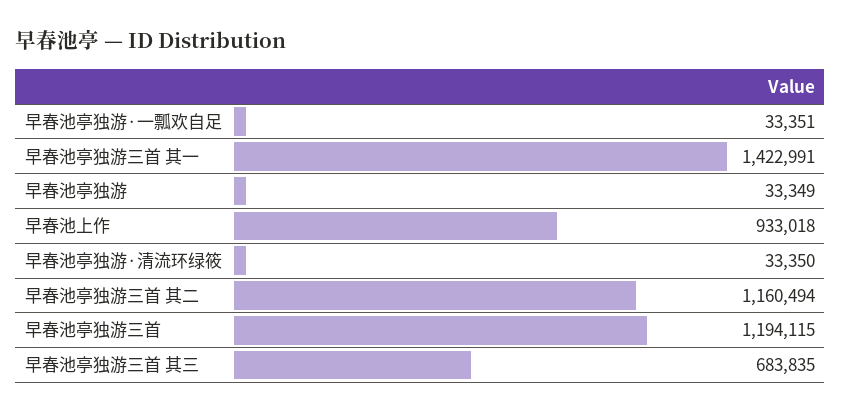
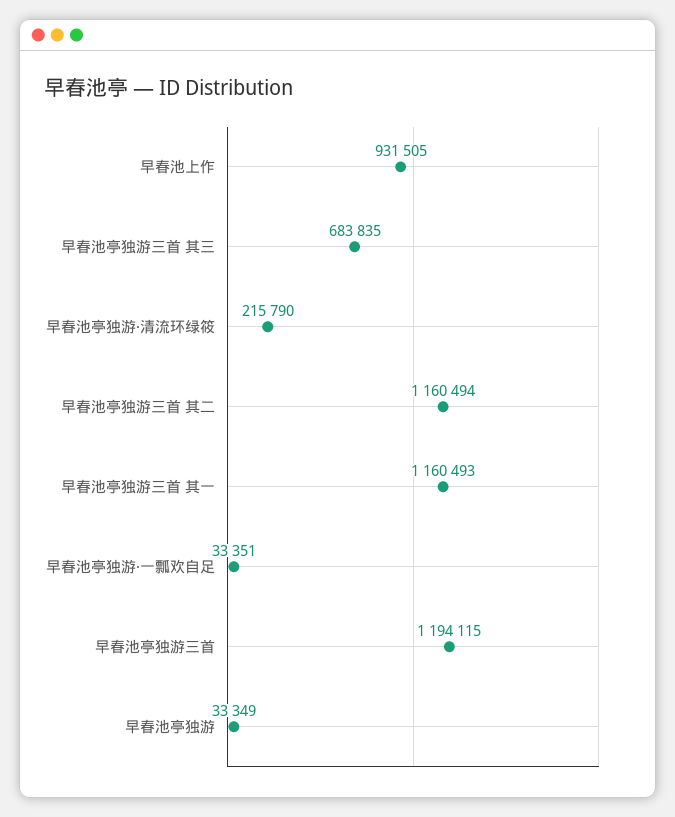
  {
    "早春池亭独游·一瓢欢自足": 33351,
-   "早春池亭独游三首 其一": 1422991,
+   "早春池亭独游三首 其一": 1160493,
    "早春池亭独游": 33349,
-   "早春池上作": 933018,
+   "早春池上作": 931505,
-   "早春池亭独游·清流环绿筱": 33350,
+   "早春池亭独游·清流环绿筱": 215790,
    "早春池亭独游三首 其二": 1160494,
    "早春池亭独游三首": 1194115,
    "早春池亭独游三首 其三": 683835
  }

